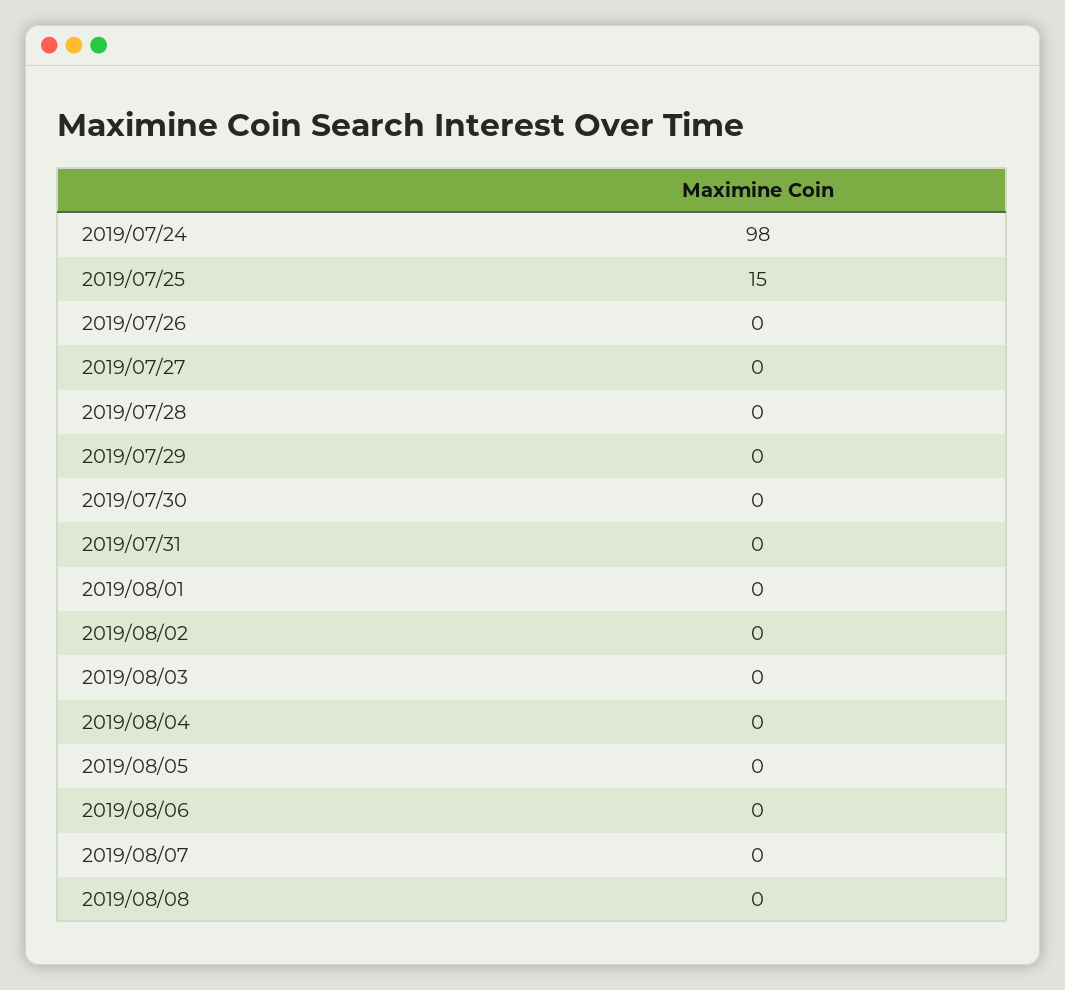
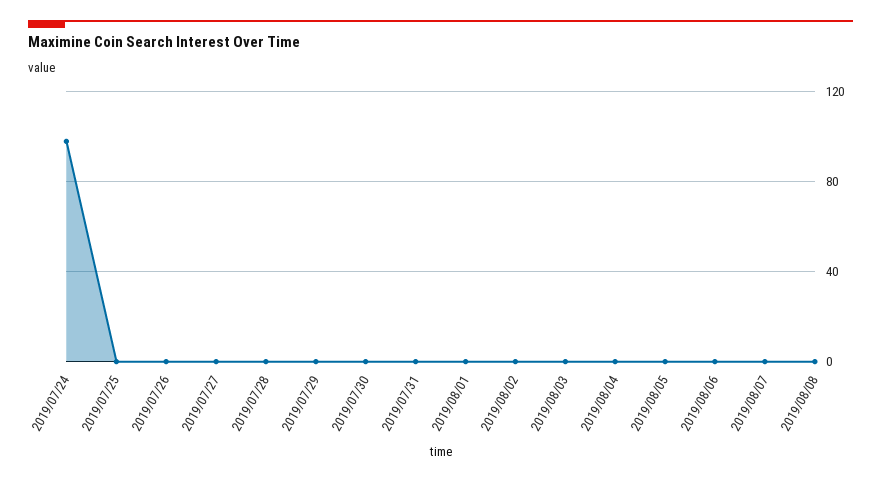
  {
    "2019/07/24": 98,
-   "2019/07/25": 15,
+   "2019/07/25": 0,
    "2019/07/26": 0,
    "2019/07/27": 0,
    "2019/07/28": 0,
    "2019/07/29": 0,
    "2019/07/30": 0,
    "2019/07/31": 0,
    "2019/08/01": 0,
    "2019/08/02": 0,
    "2019/08/03": 0,
    "2019/08/04": 0,
    "2019/08/05": 0,
    "2019/08/06": 0,
    "2019/08/07": 0,
    "2019/08/08": 0
  }

